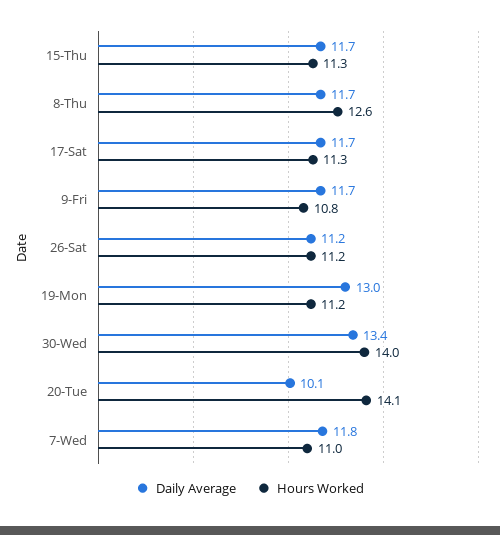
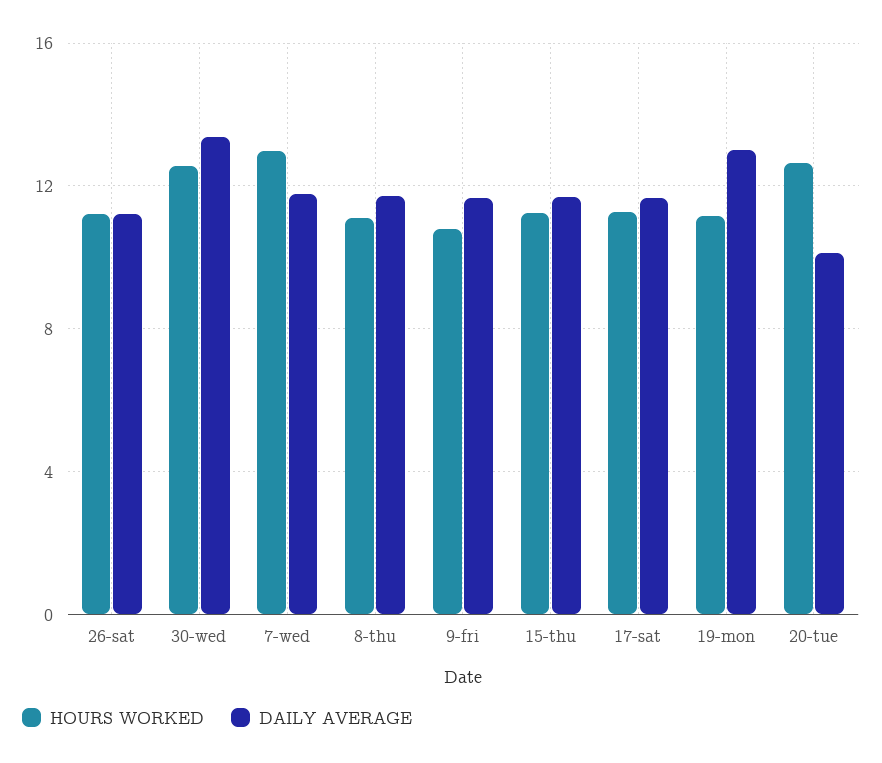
  {
    "Daily Average": {
      "15-Thu": 11.7,
      "8-Thu": 11.7,
      "17-Sat": 11.7,
      "9-Fri": 11.7,
      "26-Sat": 11.2,
      "19-Mon": 13,
      "30-Wed": 13.4,
      "20-Tue": 10.1,
      "7-Wed": 11.8
    },
    "Hours Worked": {
      "15-Thu": 11.3,
-     "8-Thu": 12.6,
+     "8-Thu": 11,
      "17-Sat": 11.3,
      "9-Fri": 10.8,
      "26-Sat": 11.2,
      "19-Mon": 11.2,
-     "30-Wed": 14,
+     "30-Wed": 12.5,
-     "20-Tue": 14.1,
+     "20-Tue": 12.5,
-     "7-Wed": 11
+     "7-Wed": 13
    }
  }

